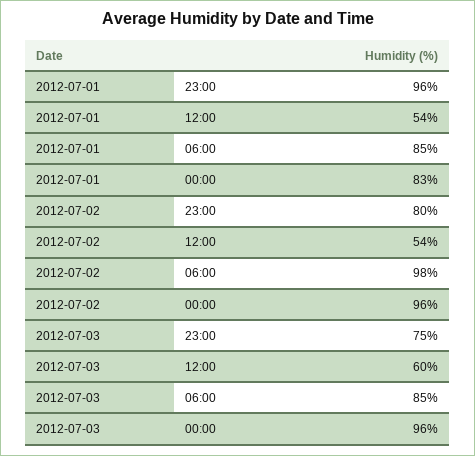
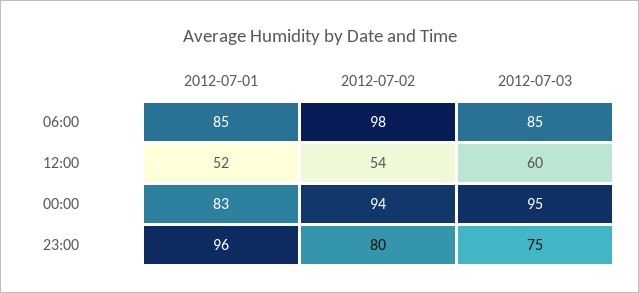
  {
    "2012-07-01": {
      "23:00": 96,
-     "12:00": 54,
+     "12:00": 52,
      "06:00": 85,
      "00:00": 83
    },
    "2012-07-02": {
      "23:00": 80,
      "12:00": 54,
      "06:00": 98,
-     "00:00": 96
+     "00:00": 94
    },
    "2012-07-03": {
      "23:00": 75,
      "12:00": 60,
      "06:00": 85,
-     "00:00": 96
+     "00:00": 95
    }
  }

